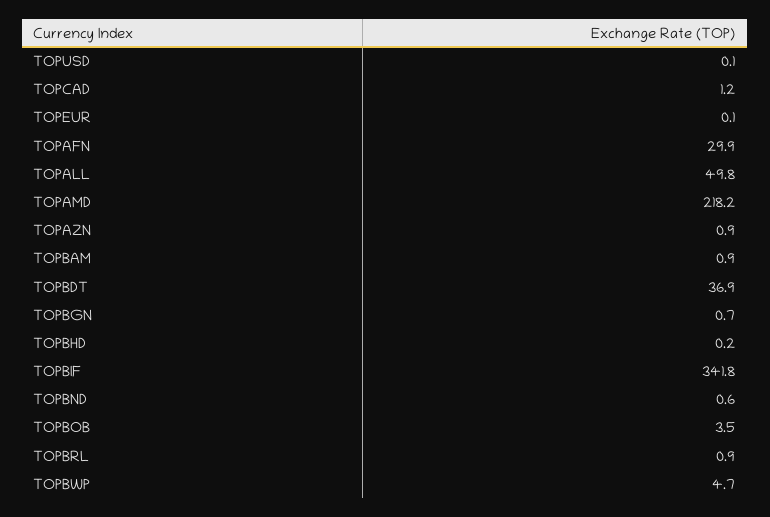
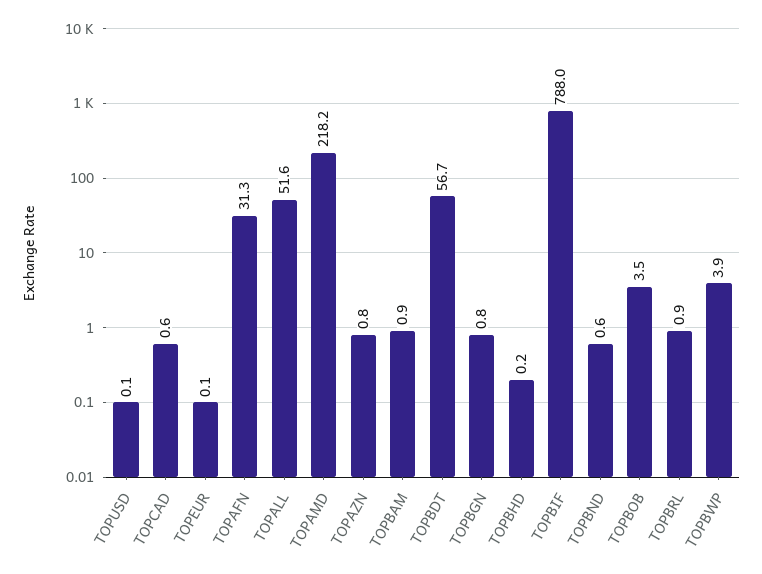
  {
    "TOPUSD": 0.1,
-   "TOPCAD": 1.2,
+   "TOPCAD": 0.6,
    "TOPEUR": 0.1,
-   "TOPAFN": 29.9,
+   "TOPAFN": 31.3,
-   "TOPALL": 49.8,
+   "TOPALL": 51.6,
    "TOPAMD": 218.2,
-   "TOPAZN": 0.9,
+   "TOPAZN": 0.8,
    "TOPBAM": 0.9,
-   "TOPBDT": 36.9,
+   "TOPBDT": 56.7,
-   "TOPBGN": 0.7,
+   "TOPBGN": 0.8,
    "TOPBHD": 0.2,
-   "TOPBIF": 341.8,
+   "TOPBIF": 788,
    "TOPBND": 0.6,
    "TOPBOB": 3.5,
    "TOPBRL": 0.9,
-   "TOPBWP": 4.7
+   "TOPBWP": 3.9
  }

